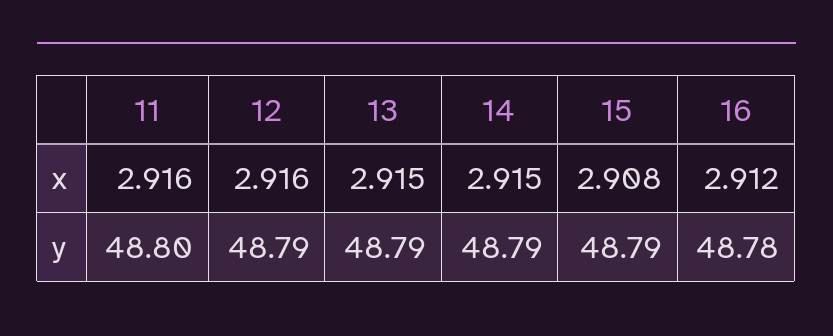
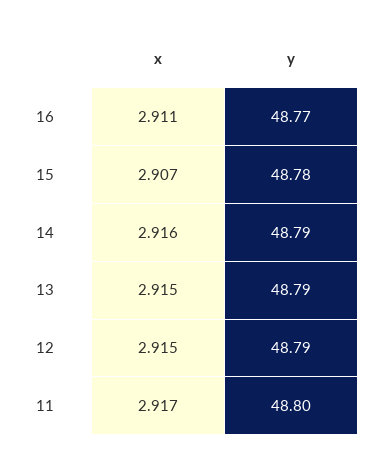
  {
    "11": {
-     "x": 2.916,
+     "x": 2.917,
      "y": 48.8
    },
    "12": {
-     "x": 2.916,
+     "x": 2.915,
      "y": 48.79
    },
    "13": {
      "x": 2.915,
      "y": 48.79
    },
    "14": {
-     "x": 2.915,
+     "x": 2.916,
      "y": 48.79
    },
    "15": {
-     "x": 2.908,
+     "x": 2.907,
-     "y": 48.79
+     "y": 48.78
    },
    "16": {
-     "x": 2.912,
+     "x": 2.911,
-     "y": 48.78
+     "y": 48.77
    }
  }

